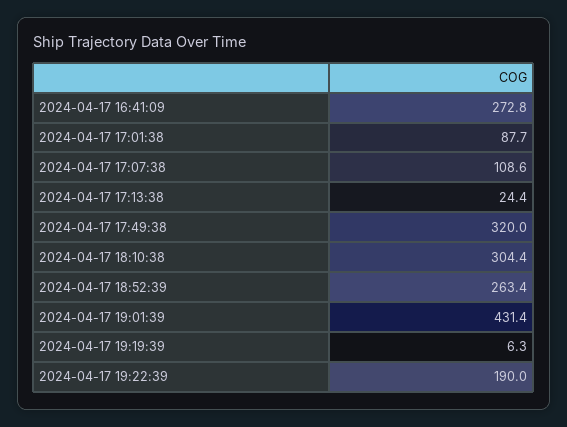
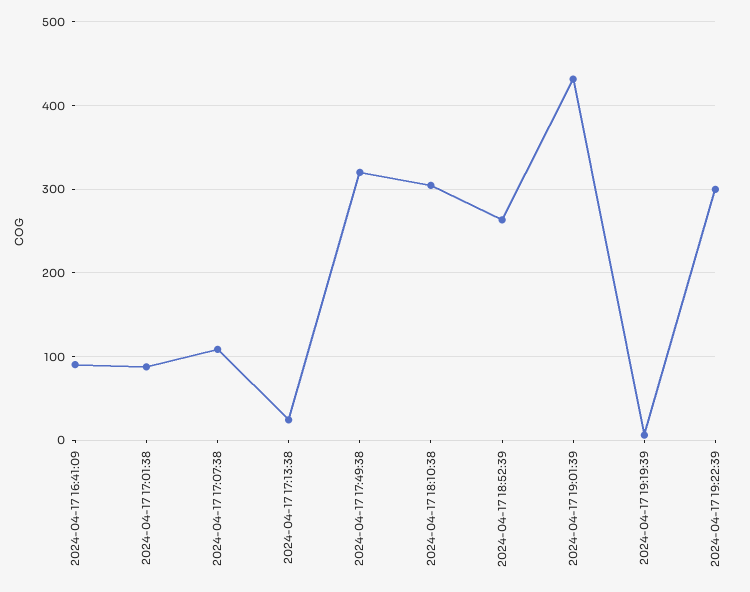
  {
-   "2024-04-17 16:41:09": 272.8,
+   "2024-04-17 16:41:09": 90,
    "2024-04-17 17:01:38": 87.7,
    "2024-04-17 17:07:38": 108.6,
    "2024-04-17 17:13:38": 24.4,
    "2024-04-17 17:49:38": 320,
    "2024-04-17 18:10:38": 304.4,
    "2024-04-17 18:52:39": 263.4,
    "2024-04-17 19:01:39": 431.4,
    "2024-04-17 19:19:39": 6.3,
-   "2024-04-17 19:22:39": 190
+   "2024-04-17 19:22:39": 300
  }

